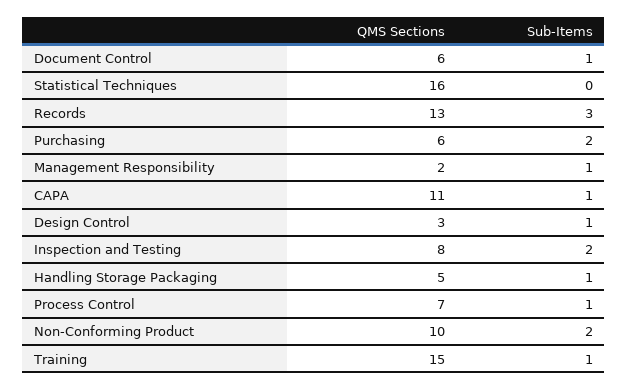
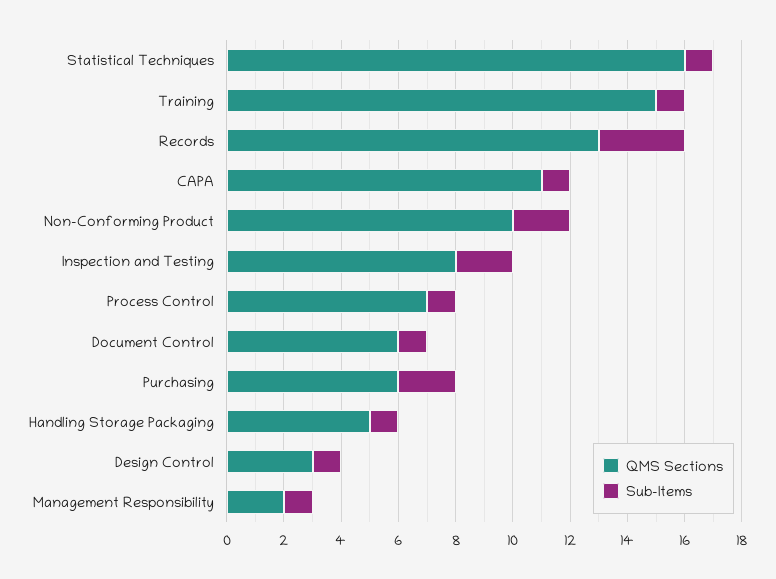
  {
    "QMS Sections": {
      "Document Control": 6,
      "Statistical Techniques": 16,
      "Records": 13,
      "Purchasing": 6,
      "Management Responsibility": 2,
      "CAPA": 11,
      "Design Control": 3,
      "Inspection and Testing": 8,
      "Handling Storage Packaging": 5,
      "Process Control": 7,
      "Non-Conforming Product": 10,
      "Training": 15
    },
    "Sub-Items": {
      "Document Control": 1,
-     "Statistical Techniques": 0,
+     "Statistical Techniques": 1,
      "Records": 3,
      "Purchasing": 2,
      "Management Responsibility": 1,
      "CAPA": 1,
      "Design Control": 1,
      "Inspection and Testing": 2,
      "Handling Storage Packaging": 1,
      "Process Control": 1,
      "Non-Conforming Product": 2,
      "Training": 1
    }
  }

